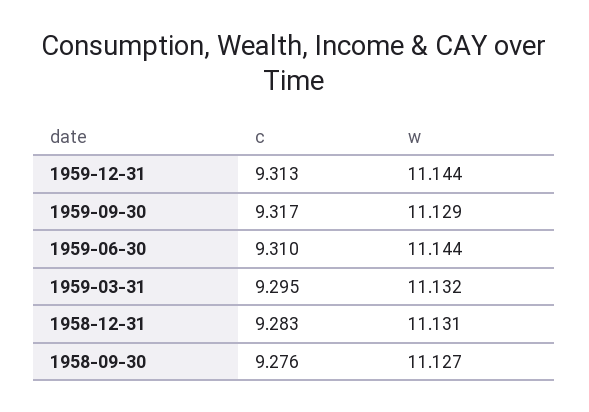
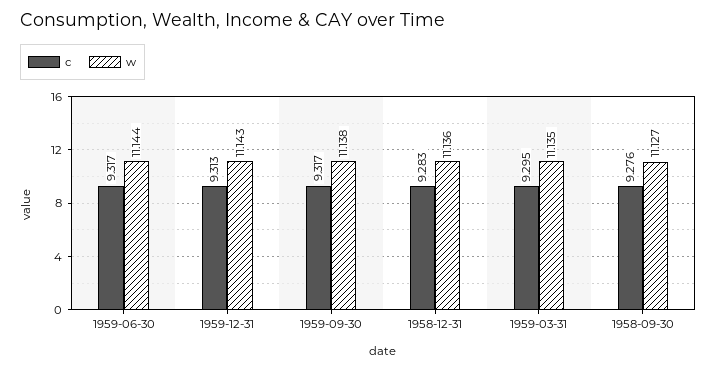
  {
    "c": {
      "1959-12-31": 9.313,
      "1959-09-30": 9.317,
-     "1959-06-30": 9.31,
+     "1959-06-30": 9.317,
      "1959-03-31": 9.295,
      "1958-12-31": 9.283,
      "1958-09-30": 9.276
    },
    "w": {
-     "1959-12-31": 11.144,
+     "1959-12-31": 11.143,
-     "1959-09-30": 11.129,
+     "1959-09-30": 11.138,
      "1959-06-30": 11.144,
-     "1959-03-31": 11.132,
+     "1959-03-31": 11.135,
-     "1958-12-31": 11.131,
+     "1958-12-31": 11.136,
      "1958-09-30": 11.127
    }
  }

